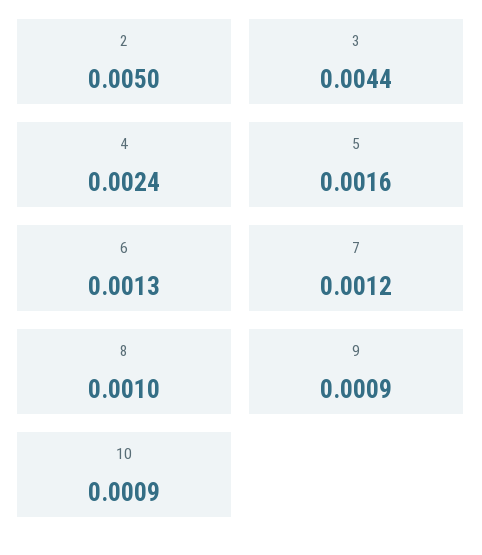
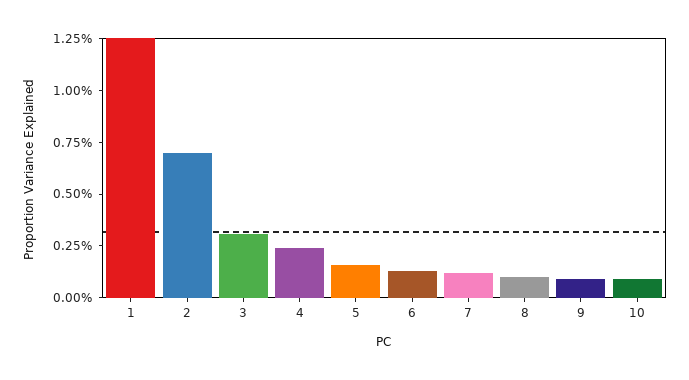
  {
-   "2": 0.005,
+   "2": 0.007,
-   "3": 0.0044,
+   "3": 0.003,
    "4": 0.0024,
    "5": 0.0016,
    "6": 0.0013,
    "7": 0.0012,
    "8": 0.001,
    "9": 0.0009,
-   "10": 0.0009
+   "10": 0.0009,
+   "1": 0.0125
  }

